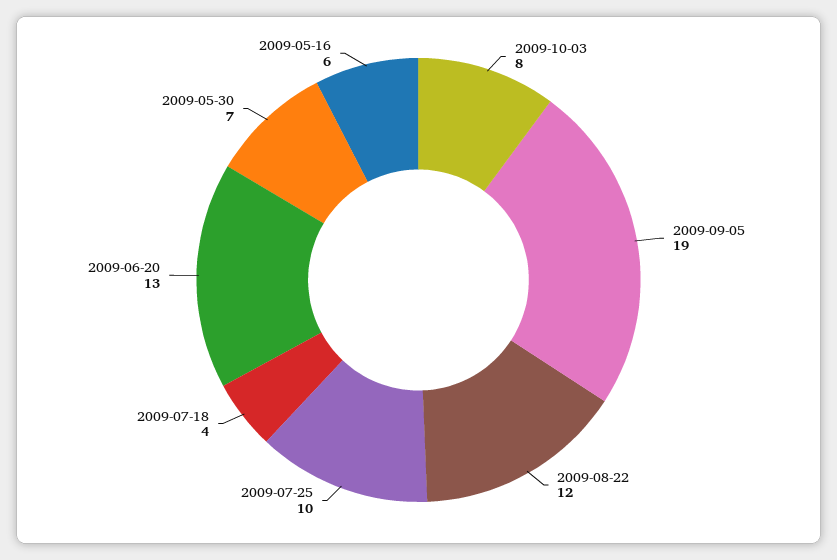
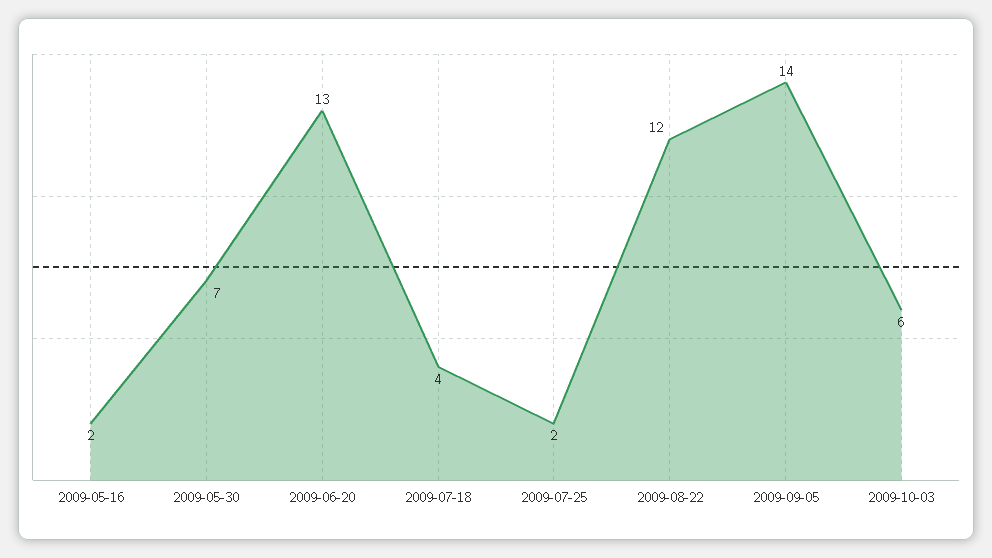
  {
-   "2009-10-03": 8,
+   "2009-10-03": 6,
-   "2009-09-05": 19,
+   "2009-09-05": 14,
    "2009-08-22": 12,
-   "2009-07-25": 10,
+   "2009-07-25": 2,
    "2009-07-18": 4,
    "2009-06-20": 13,
    "2009-05-30": 7,
-   "2009-05-16": 6
+   "2009-05-16": 2
  }

